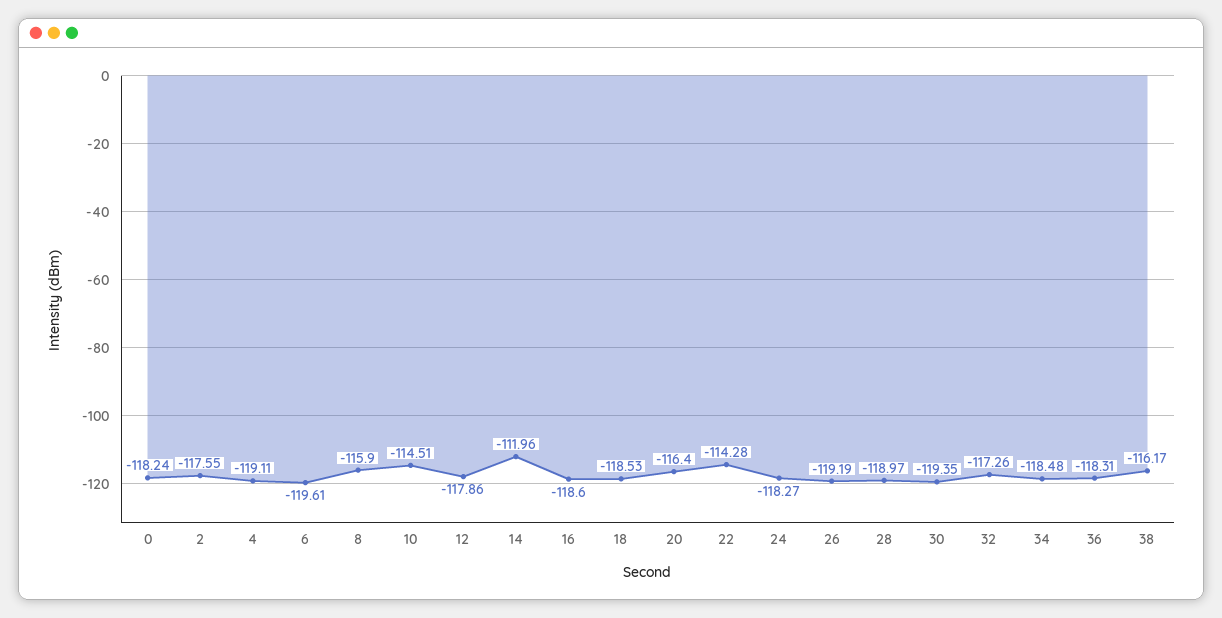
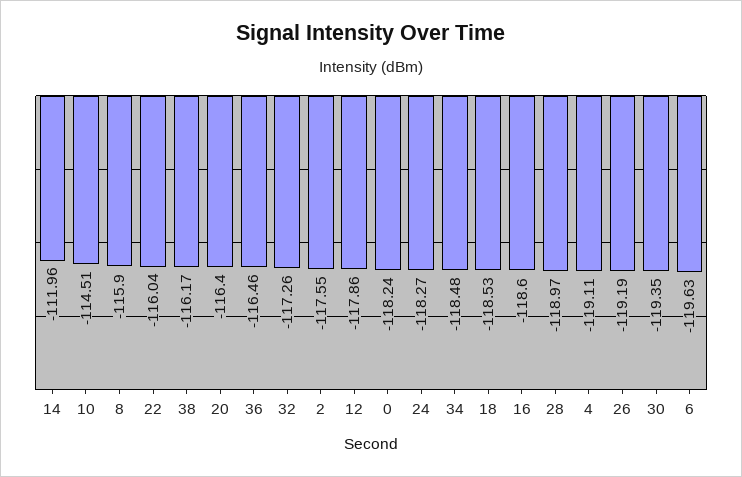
  {
    "0": -118.24,
    "2": -117.55,
    "4": -119.11,
-   "6": -119.61,
+   "6": -119.63,
    "8": -115.9,
    "10": -114.51,
    "12": -117.86,
    "14": -111.96,
    "16": -118.6,
    "18": -118.53,
    "20": -116.4,
-   "22": -114.28,
+   "22": -116.04,
    "24": -118.27,
    "26": -119.19,
    "28": -118.97,
    "30": -119.35,
    "32": -117.26,
    "34": -118.48,
-   "36": -118.31,
+   "36": -116.46,
    "38": -116.17
  }

